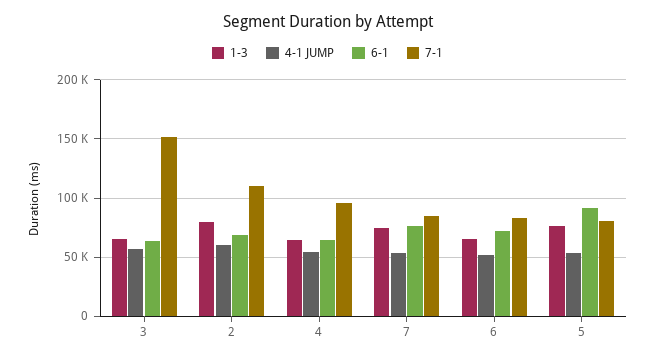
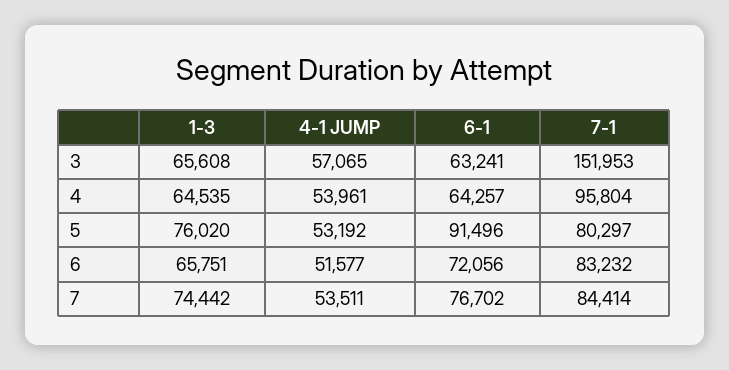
  {
    "1-3": {
      "3": 65608,
-     "2": 80000,
      "4": 64535,
      "7": 74442,
      "6": 65751,
      "5": 76020
    },
    "4-1 JUMP": {
      "3": 57065,
-     "2": 60000,
      "4": 53961,
      "7": 53511,
      "6": 51577,
      "5": 53192
    },
    "6-1": {
      "3": 63241,
-     "2": 70000,
      "4": 64257,
      "7": 76702,
      "6": 72056,
      "5": 91496
    },
    "7-1": {
      "3": 151953,
-     "2": 110000,
      "4": 95804,
      "7": 84414,
      "6": 83232,
      "5": 80297
    }
  }

